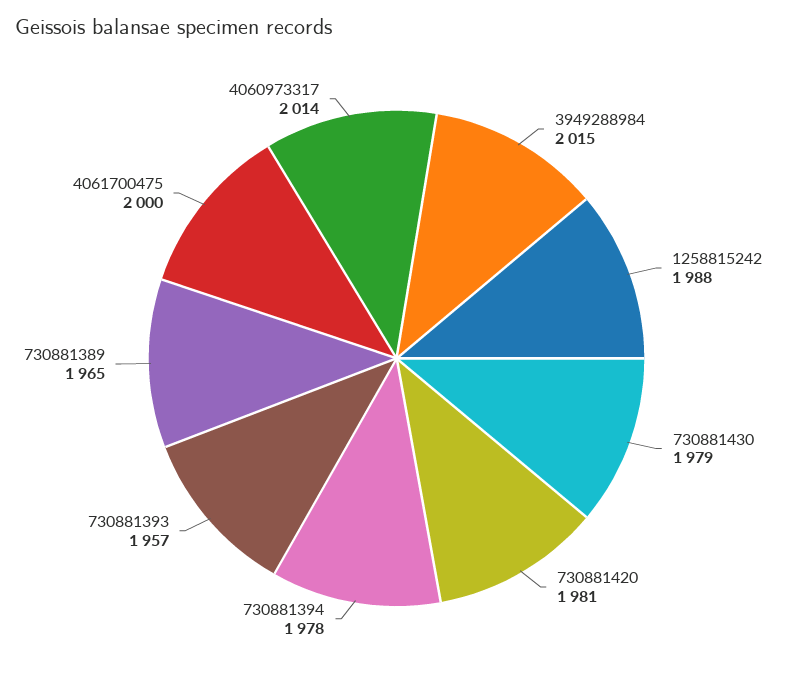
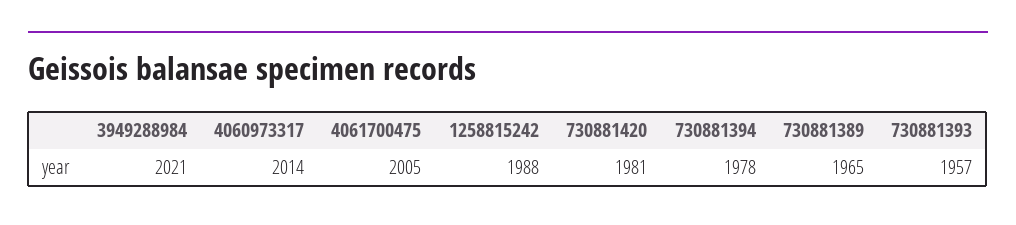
  {
-   "3949288984": 2015,
+   "3949288984": 2021,
    "1258815242": 1988,
-   "730881430": 1979,
    "730881420": 1981,
    "730881394": 1978,
    "730881393": 1957,
    "730881389": 1965,
-   "4061700475": 2000,
+   "4061700475": 2005,
    "4060973317": 2014
  }

